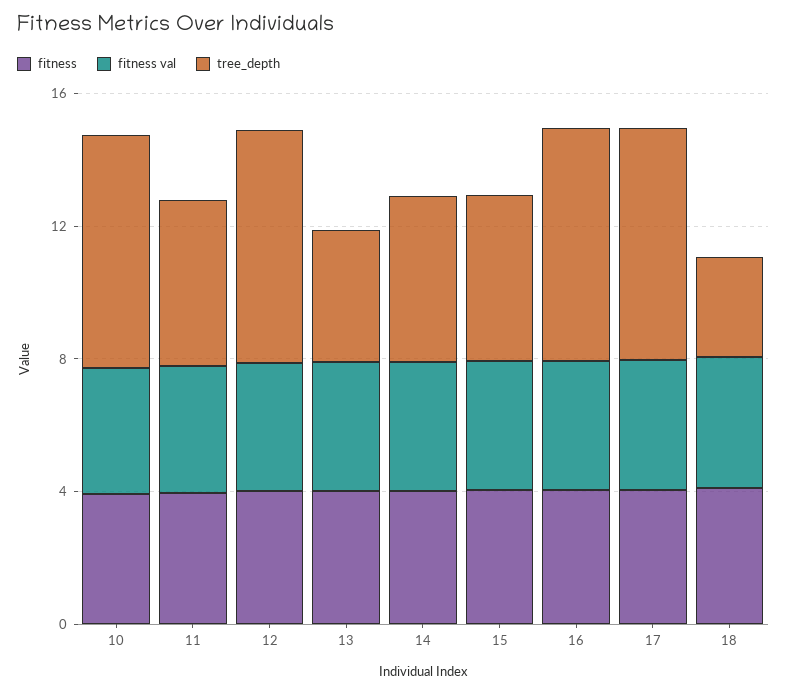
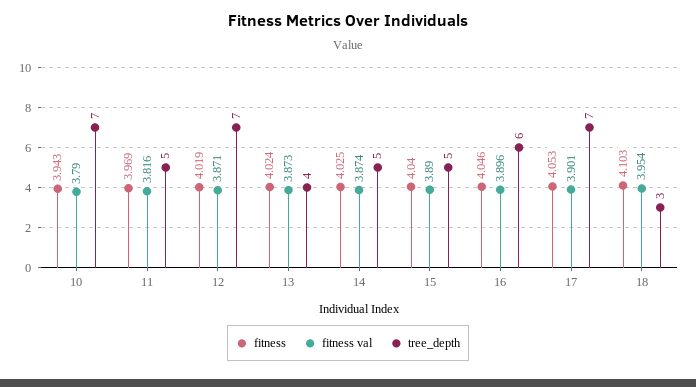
  {
    "fitness": {
      "10": 3.943,
      "11": 3.969,
      "12": 4.019,
      "13": 4.024,
      "14": 4.025,
      "15": 4.04,
      "16": 4.046,
      "17": 4.053,
      "18": 4.103
    },
    "fitness val": {
      "10": 3.79,
      "11": 3.816,
      "12": 3.871,
      "13": 3.873,
      "14": 3.874,
      "15": 3.89,
      "16": 3.896,
      "17": 3.901,
      "18": 3.954
    },
    "tree_depth": {
      "10": 7,
      "11": 5,
      "12": 7,
      "13": 4,
      "14": 5,
      "15": 5,
-     "16": 7,
+     "16": 6,
      "17": 7,
      "18": 3
    }
  }

